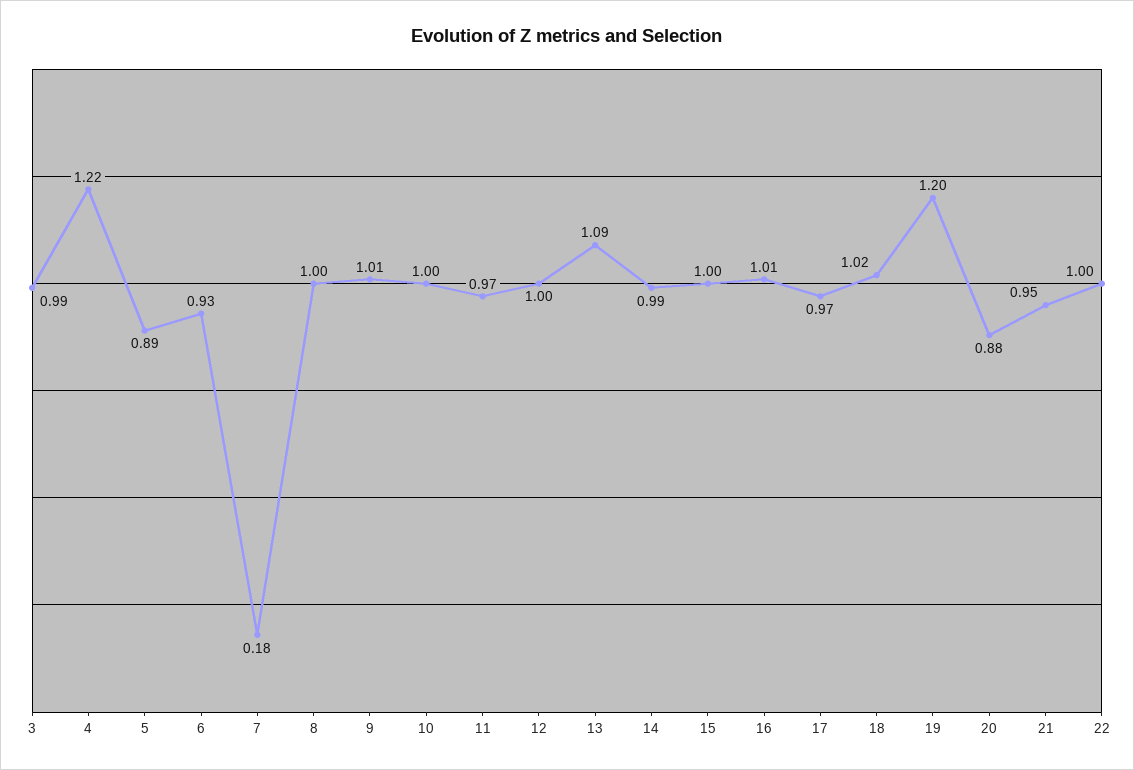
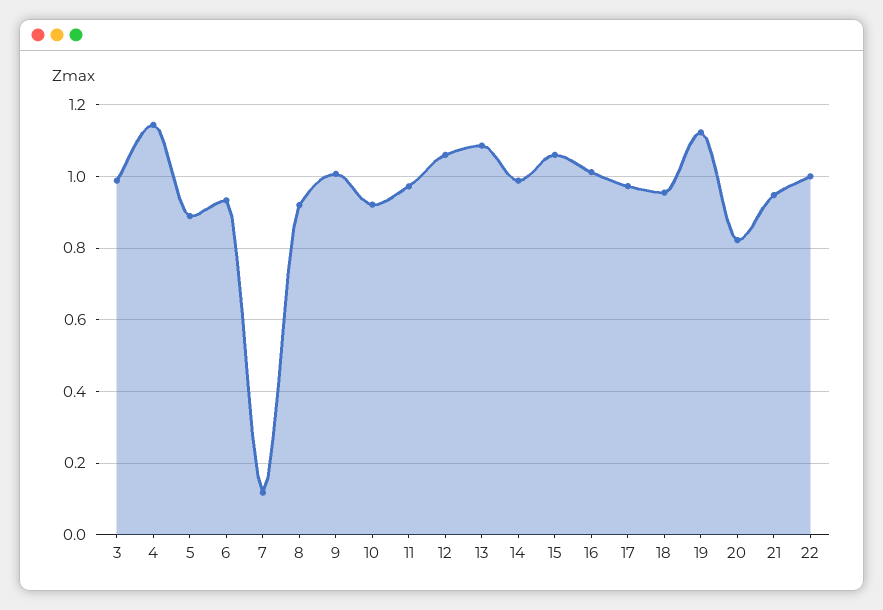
  {
    "3": 0.99,
-   "4": 1.22,
+   "4": 1.14,
    "5": 0.89,
    "6": 0.93,
-   "7": 0.18,
+   "7": 0.12,
-   "8": 1,
+   "8": 0.92,
    "9": 1.01,
-   "10": 1,
+   "10": 0.92,
    "11": 0.97,
-   "12": 1,
+   "12": 1.06,
    "13": 1.09,
    "14": 0.99,
-   "15": 1,
+   "15": 1.06,
    "16": 1.01,
    "17": 0.97,
-   "18": 1.02,
+   "18": 0.96,
-   "19": 1.2,
+   "19": 1.12,
-   "20": 0.88,
+   "20": 0.82,
    "21": 0.95,
    "22": 1
  }

